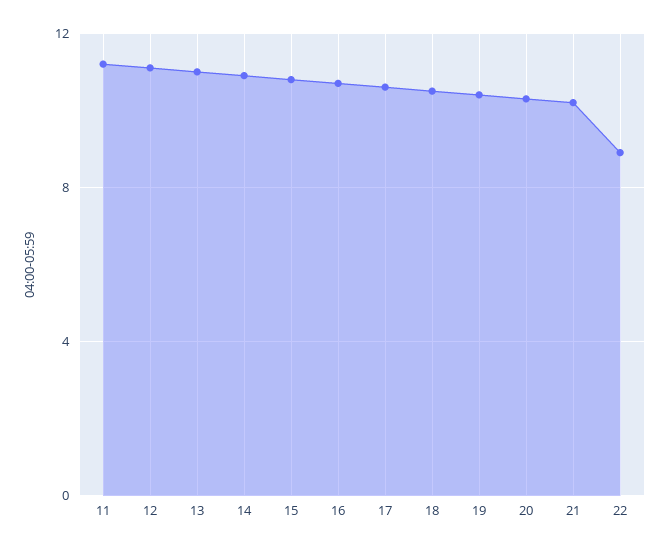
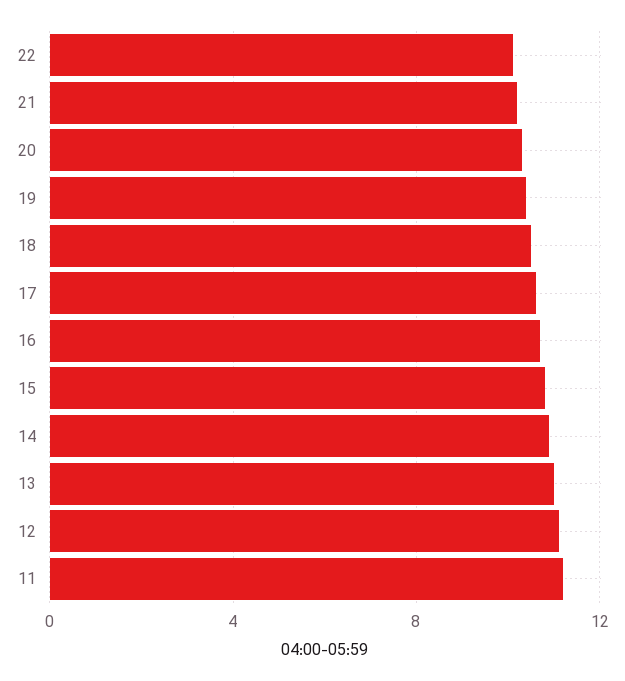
  {
    "11": 11,
    "12": 11,
    "13": 11,
    "14": 11,
    "15": 11,
    "16": 10.5,
    "17": 10.5,
    "18": 10.5,
    "19": 10.5,
    "20": 10.5,
    "21": 10,
-   "22": 9
+   "22": 10
  }

